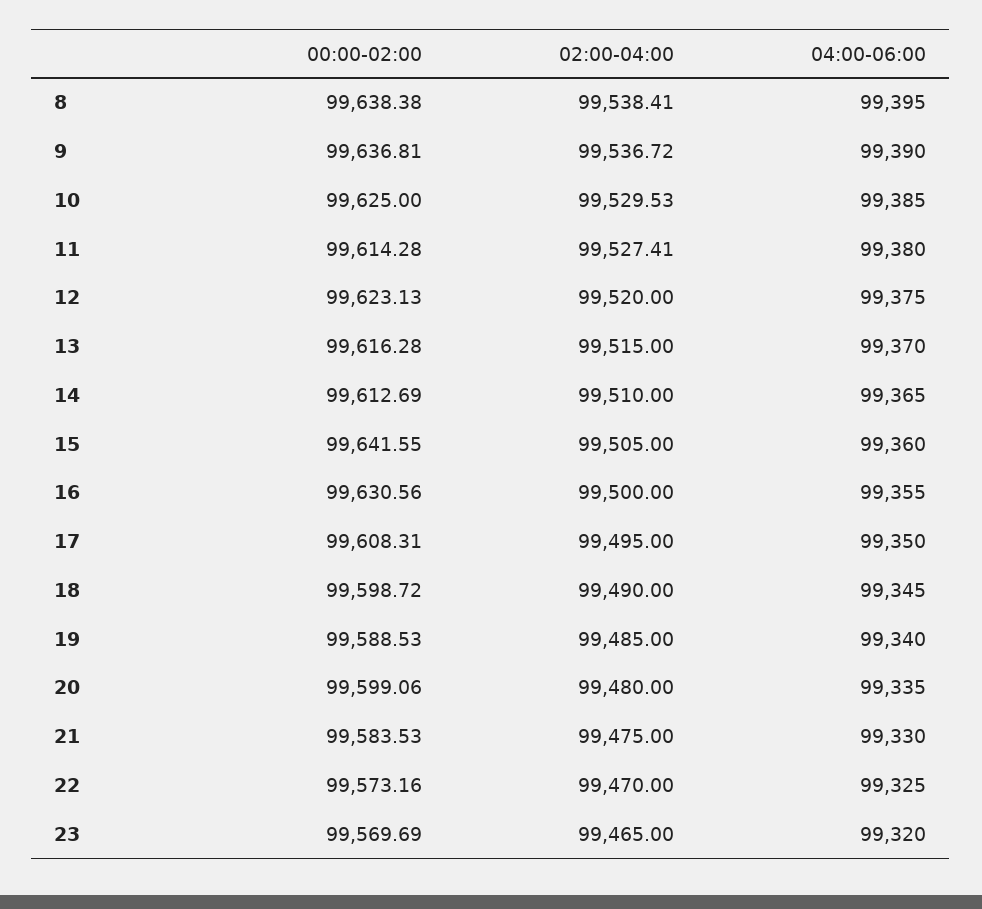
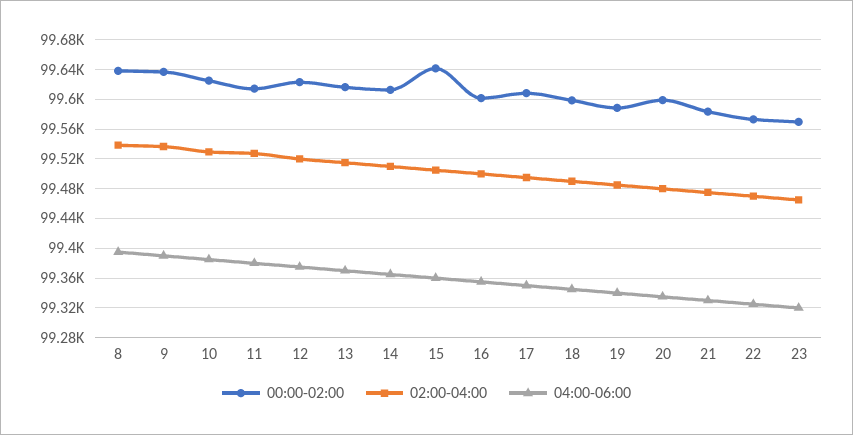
  {
    "00:00-02:00": {
      "8": 99638.38,
      "9": 99636.81,
      "10": 99625,
      "11": 99614.28,
      "12": 99623.13,
      "13": 99616.28,
      "14": 99612.69,
      "15": 99641.55,
-     "16": 99630.56,
+     "16": 99600,
      "17": 99608.31,
      "18": 99598.72,
      "19": 99588.53,
      "20": 99599.06,
      "21": 99583.53,
      "22": 99573.16,
      "23": 99569.69
    },
    "02:00-04:00": {
      "8": 99538.41,
      "9": 99536.72,
      "10": 99529.53,
      "11": 99527.41,
      "12": 99520,
      "13": 99515,
      "14": 99510,
      "15": 99505,
      "16": 99500,
      "17": 99495,
      "18": 99490,
      "19": 99485,
      "20": 99480,
      "21": 99475,
      "22": 99470,
      "23": 99465
    },
    "04:00-06:00": {
      "8": 99395,
      "9": 99390,
      "10": 99385,
      "11": 99380,
      "12": 99375,
      "13": 99370,
      "14": 99365,
      "15": 99360,
      "16": 99355,
      "17": 99350,
      "18": 99345,
      "19": 99340,
      "20": 99335,
      "21": 99330,
      "22": 99325,
      "23": 99320
    }
  }

